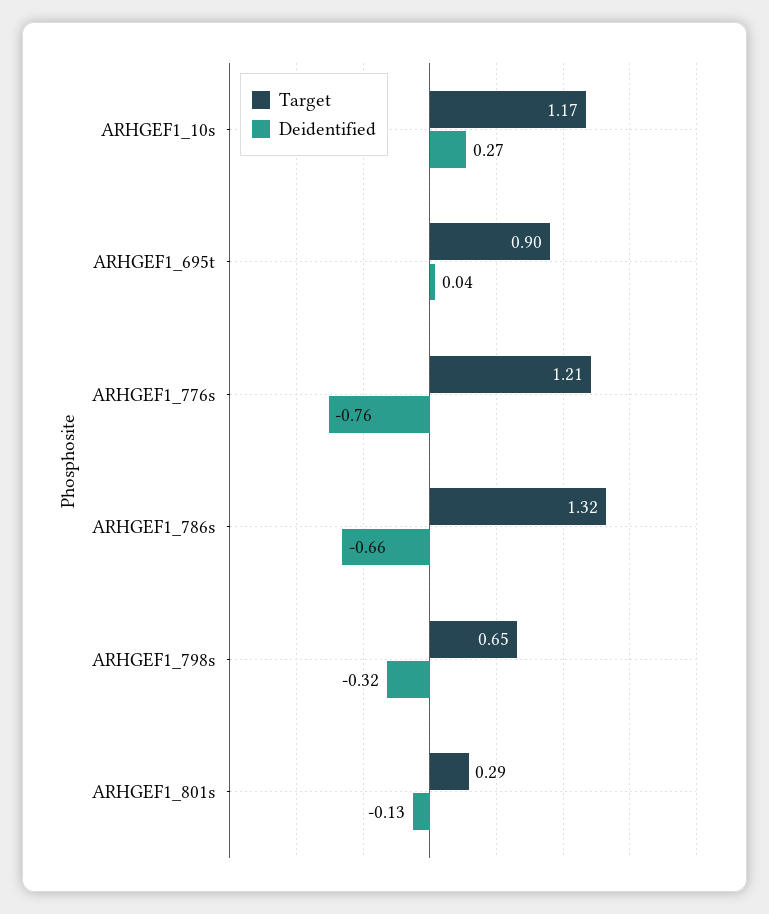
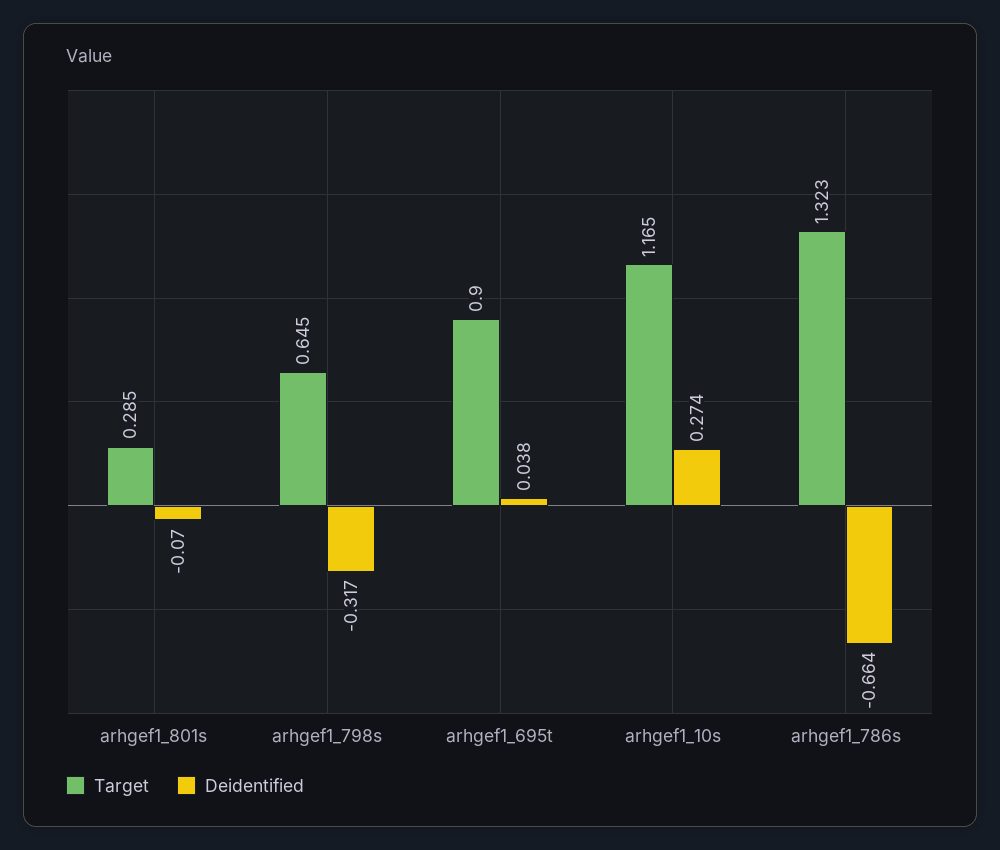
  {
    "Target": {
      "ARHGEF1_10s": 1.165,
      "ARHGEF1_695t": 0.9,
-     "ARHGEF1_776s": 1.21,
      "ARHGEF1_786s": 1.323,
      "ARHGEF1_798s": 0.645,
      "ARHGEF1_801s": 0.285
    },
    "Deidentified": {
      "ARHGEF1_10s": 0.274,
      "ARHGEF1_695t": 0.038,
-     "ARHGEF1_776s": -0.76,
      "ARHGEF1_786s": -0.664,
      "ARHGEF1_798s": -0.317,
-     "ARHGEF1_801s": -0.13
+     "ARHGEF1_801s": -0.07
    }
  }

